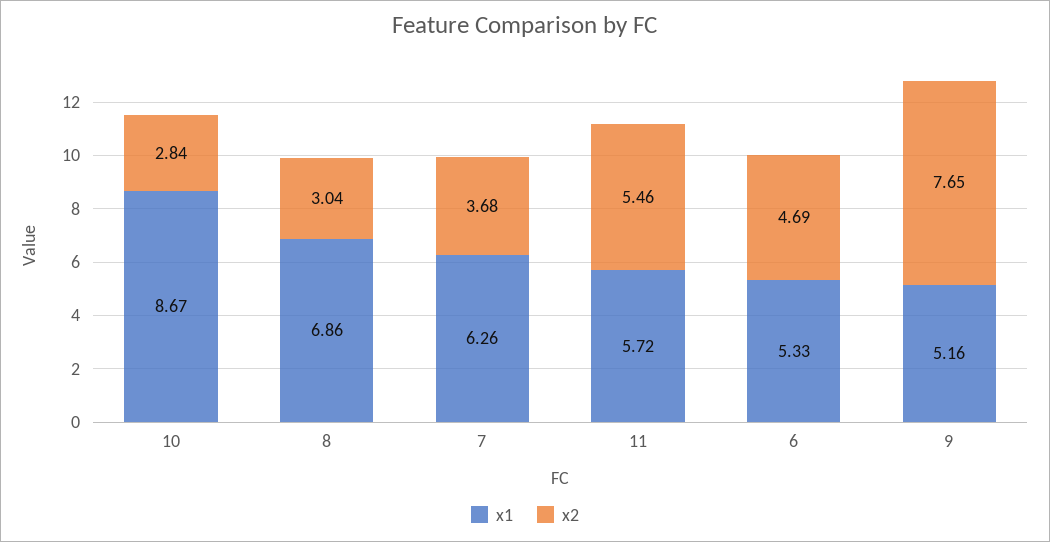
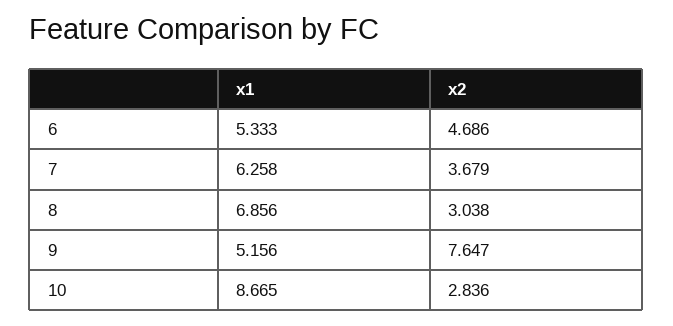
  {
    "x1": {
      "10": 8.665,
      "8": 6.856,
      "7": 6.258,
-     "11": 5.72,
      "6": 5.333,
      "9": 5.156
    },
    "x2": {
      "10": 2.836,
      "8": 3.038,
      "7": 3.679,
-     "11": 5.46,
      "6": 4.686,
      "9": 7.647
    }
  }

